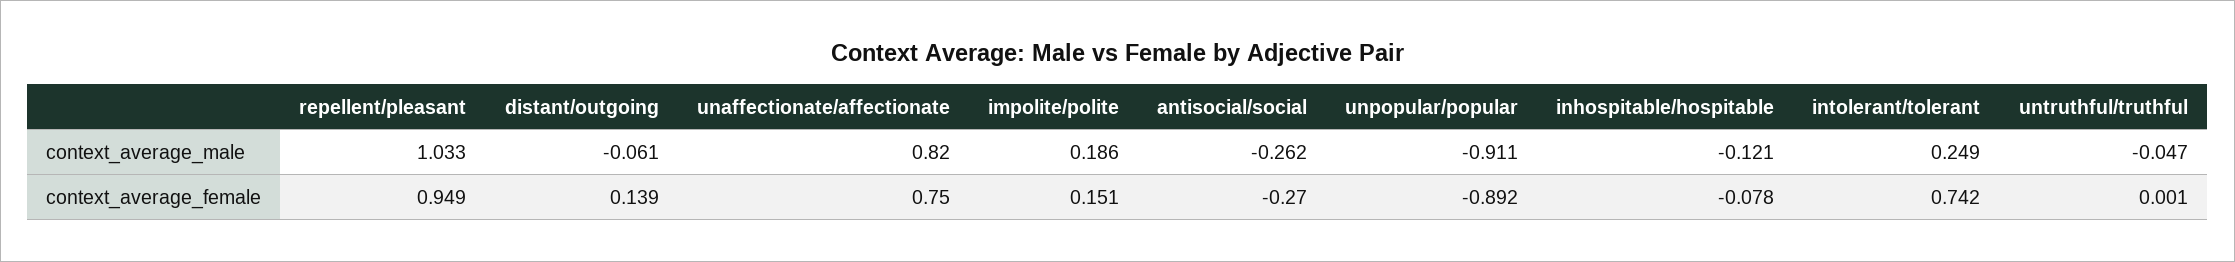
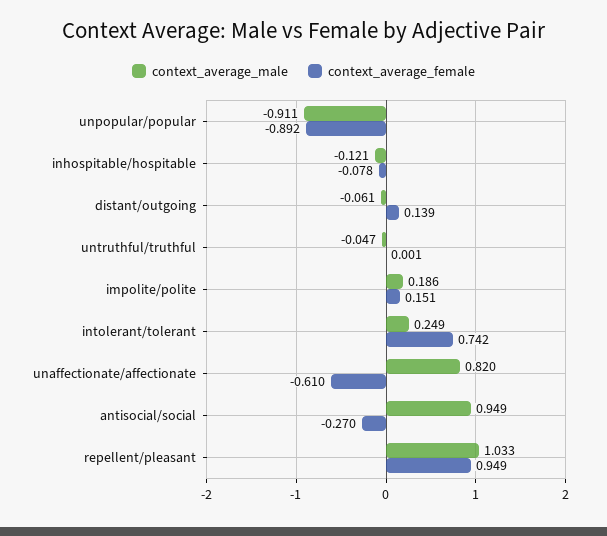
  {
    "context_average_male": {
      "repellent/pleasant": 1.033,
      "distant/outgoing": -0.061,
      "unaffectionate/affectionate": 0.82,
      "impolite/polite": 0.186,
-     "antisocial/social": -0.262,
+     "antisocial/social": 0.949,
      "unpopular/popular": -0.911,
      "inhospitable/hospitable": -0.121,
      "intolerant/tolerant": 0.249,
      "untruthful/truthful": -0.047
    },
    "context_average_female": {
      "repellent/pleasant": 0.949,
      "distant/outgoing": 0.139,
-     "unaffectionate/affectionate": 0.75,
+     "unaffectionate/affectionate": -0.61,
      "impolite/polite": 0.151,
      "antisocial/social": -0.27,
      "unpopular/popular": -0.892,
      "inhospitable/hospitable": -0.078,
      "intolerant/tolerant": 0.742,
      "untruthful/truthful": 0.001
    }
  }

